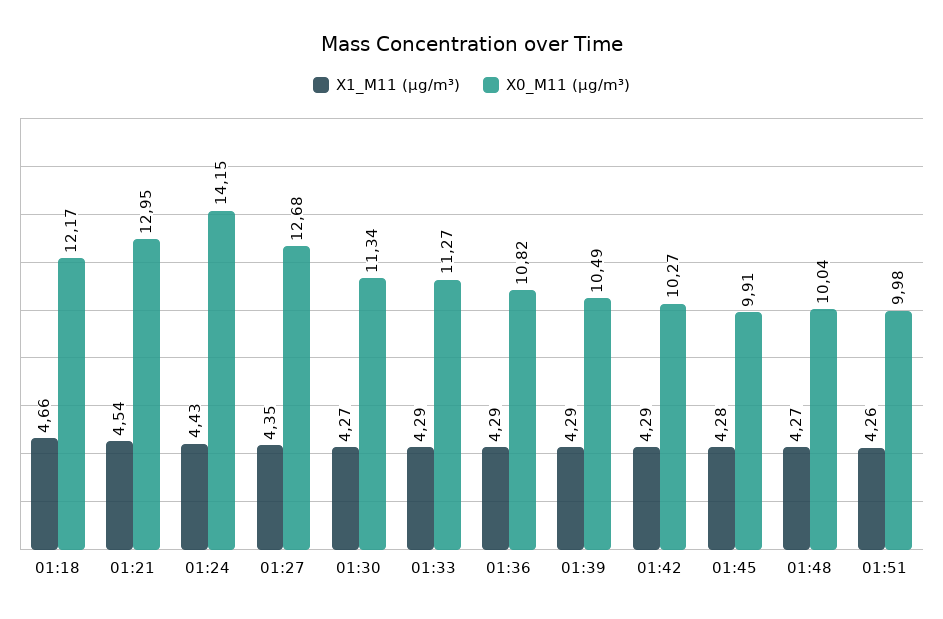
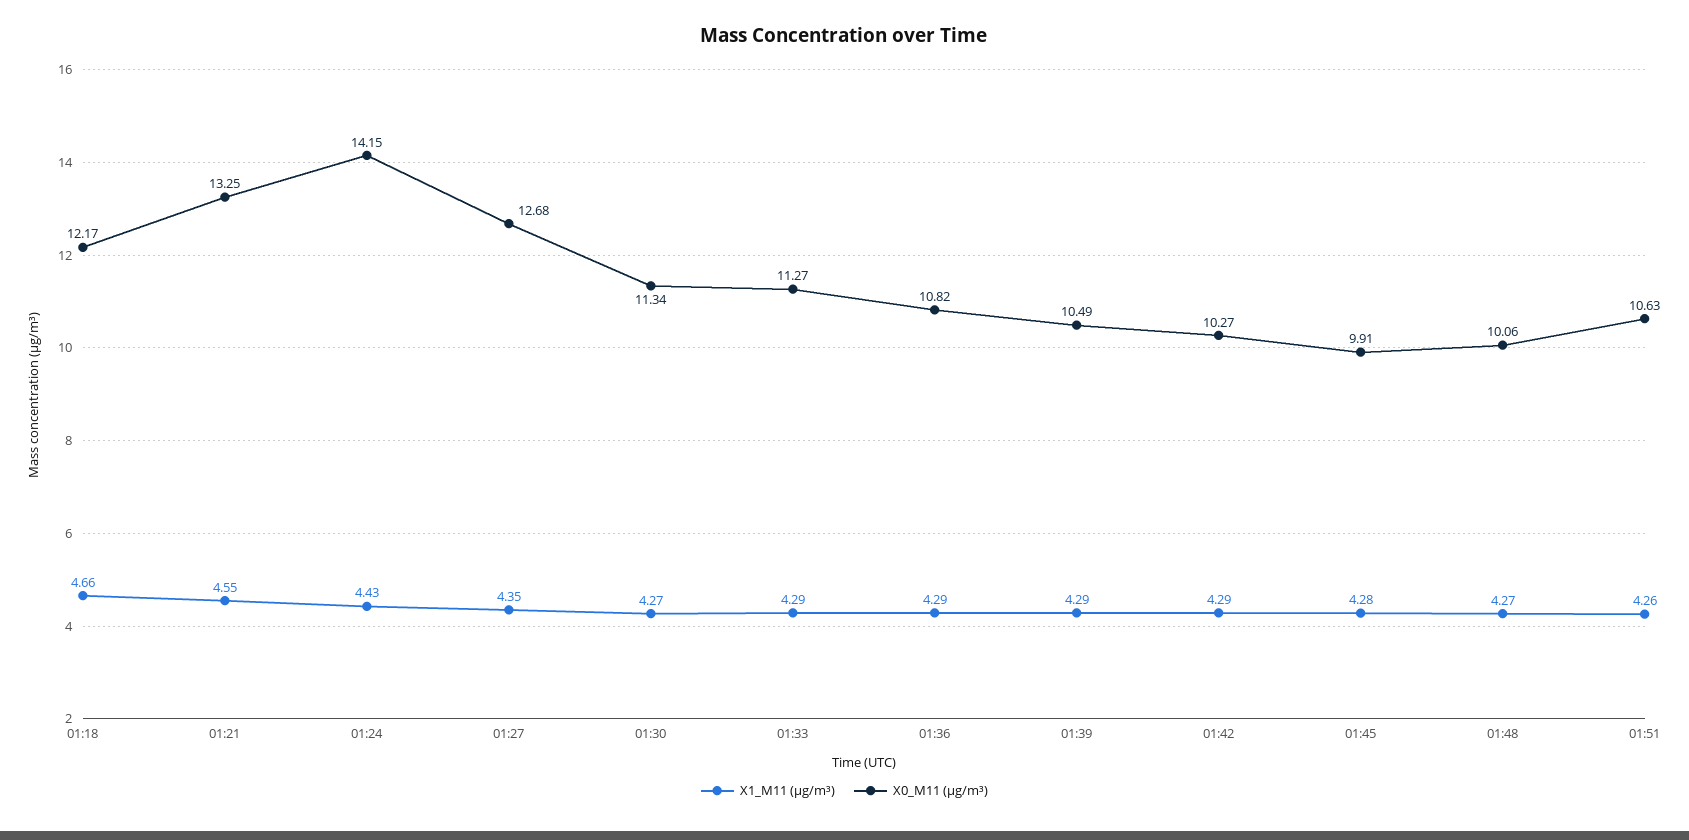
  {
    "X1_M11 (μg/m³)": {
      "01:18": 4.66,
-     "01:21": 4.54,
+     "01:21": 4.55,
      "01:24": 4.43,
      "01:27": 4.35,
      "01:30": 4.27,
      "01:33": 4.29,
      "01:36": 4.29,
      "01:39": 4.29,
      "01:42": 4.29,
      "01:45": 4.28,
      "01:48": 4.27,
      "01:51": 4.26
    },
    "X0_M11 (μg/m³)": {
      "01:18": 12.17,
-     "01:21": 12.95,
+     "01:21": 13.25,
      "01:24": 14.15,
      "01:27": 12.68,
      "01:30": 11.34,
      "01:33": 11.27,
      "01:36": 10.82,
      "01:39": 10.49,
      "01:42": 10.27,
      "01:45": 9.91,
-     "01:48": 10.04,
+     "01:48": 10.06,
-     "01:51": 9.98
+     "01:51": 10.63
    }
  }

